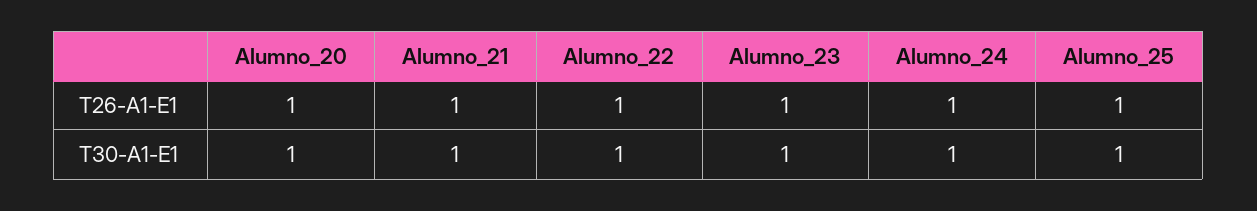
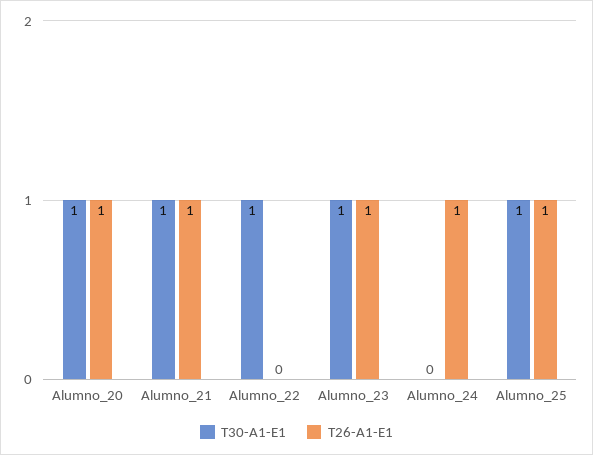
  {
    "T26-A1-E1": {
      "Alumno_20": 1,
      "Alumno_21": 1,
-     "Alumno_22": 1,
+     "Alumno_22": 0,
      "Alumno_23": 1,
      "Alumno_24": 1,
      "Alumno_25": 1
    },
    "T30-A1-E1": {
      "Alumno_20": 1,
      "Alumno_21": 1,
      "Alumno_22": 1,
      "Alumno_23": 1,
-     "Alumno_24": 1,
+     "Alumno_24": 0,
      "Alumno_25": 1
    }
  }

